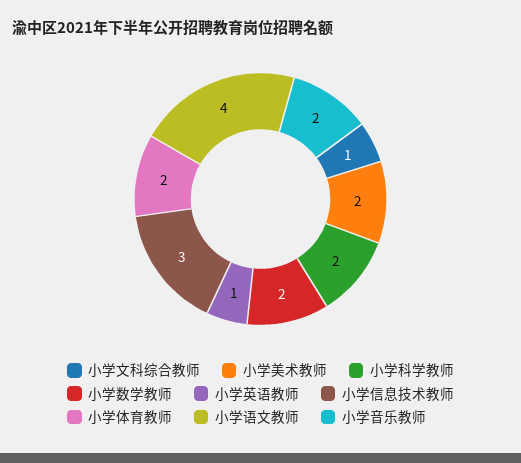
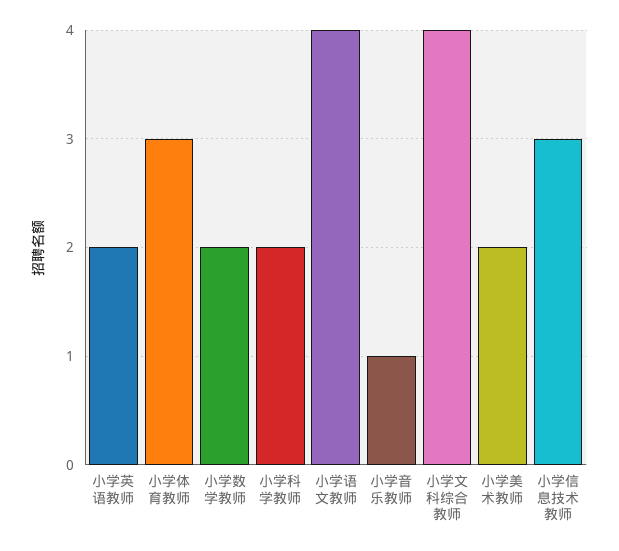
  {
-   "小学文科综合教师": 1,
+   "小学文科综合教师": 4,
    "小学美术教师": 2,
    "小学科学教师": 2,
    "小学数学教师": 2,
-   "小学英语教师": 1,
+   "小学英语教师": 2,
    "小学信息技术教师": 3,
-   "小学体育教师": 2,
+   "小学体育教师": 3,
    "小学语文教师": 4,
-   "小学音乐教师": 2
+   "小学音乐教师": 1
  }

